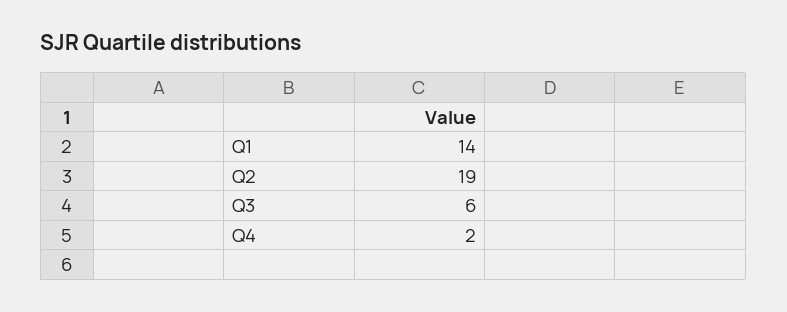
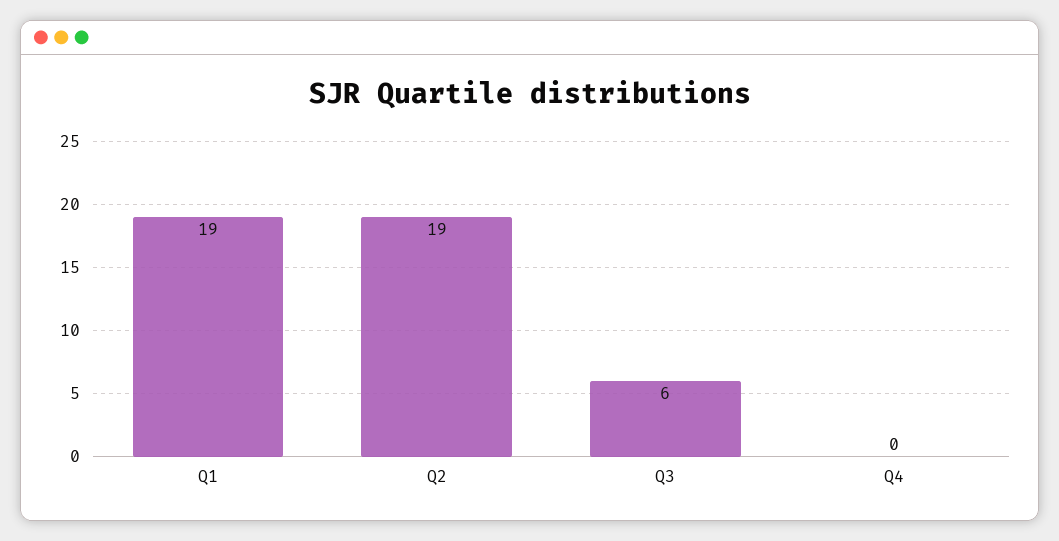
  {
-   "Q1": 14,
+   "Q1": 19,
    "Q2": 19,
    "Q3": 6,
-   "Q4": 2
+   "Q4": 0
  }

